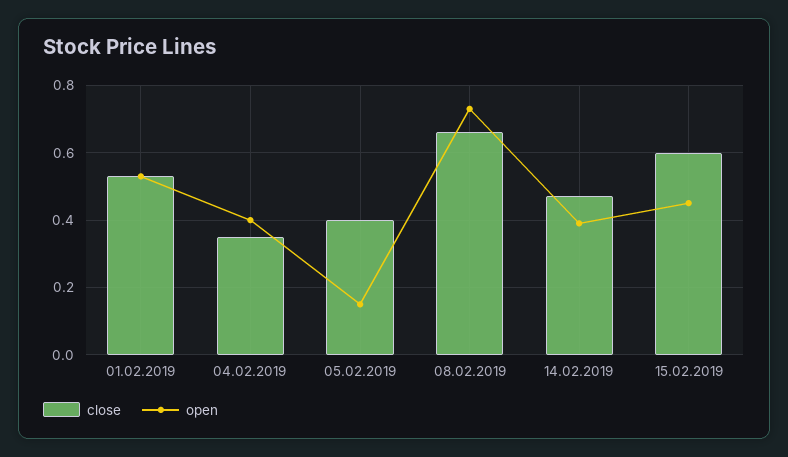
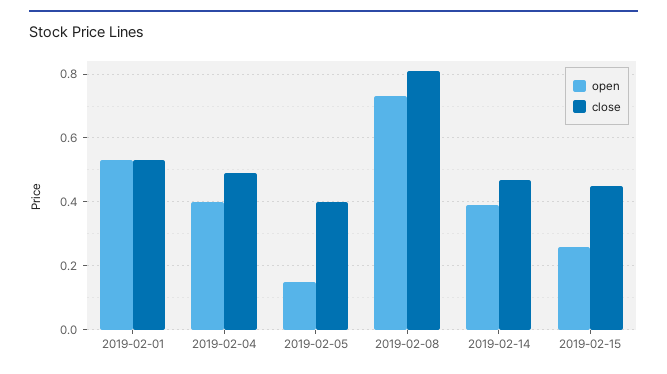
  {
    "close": {
      "01.02.2019": 0.55,
-     "04.02.2019": 0.35,
+     "04.02.2019": 0.5,
      "05.02.2019": 0.4,
-     "08.02.2019": 0.65,
+     "08.02.2019": 0.8,
      "14.02.2019": 0.45,
-     "15.02.2019": 0.6
+     "15.02.2019": 0.45
    },
    "open": {
      "01.02.2019": 0.55,
      "04.02.2019": 0.4,
      "05.02.2019": 0.15,
      "08.02.2019": 0.75,
      "14.02.2019": 0.4,
-     "15.02.2019": 0.45
+     "15.02.2019": 0.25
    }
  }

